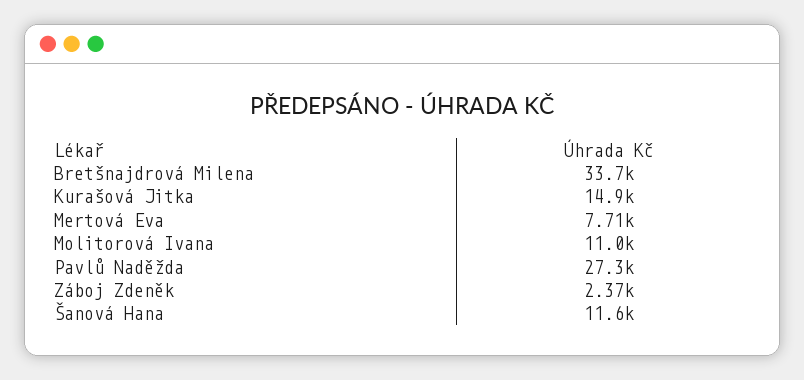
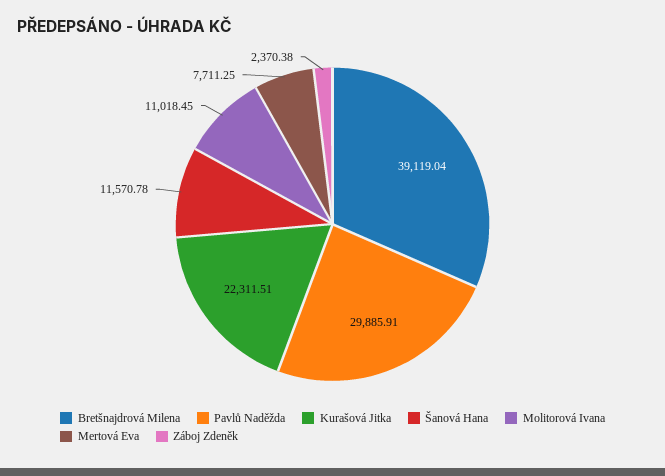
  {
-   "Bretšnajdrová Milena": 33700,
+   "Bretšnajdrová Milena": 39119.04,
-   "Kurašová Jitka": 14900,
+   "Kurašová Jitka": 22311.51,
    "Mertová Eva": 7711.25,
    "Molitorová Ivana": 11018.45,
-   "Pavlů Naděžda": 27300,
+   "Pavlů Naděžda": 29885.91,
    "Záboj Zdeněk": 2370.38,
    "Šanová Hana": 11570.78
  }

